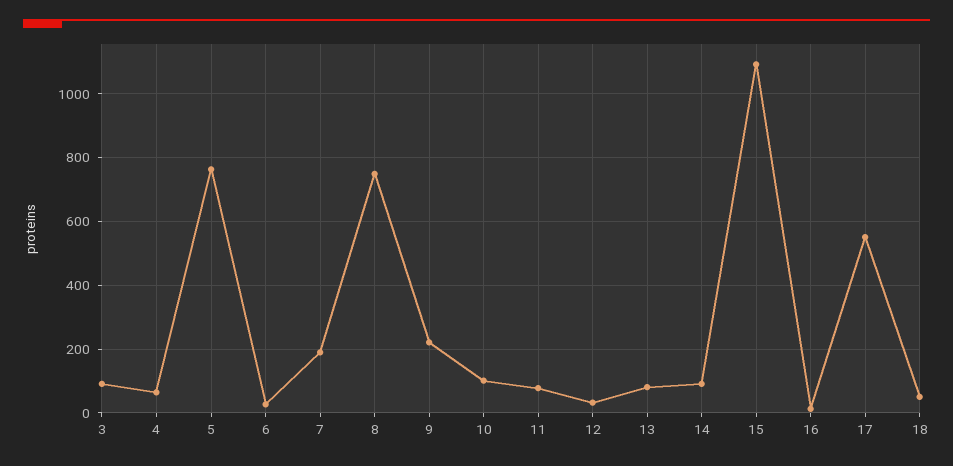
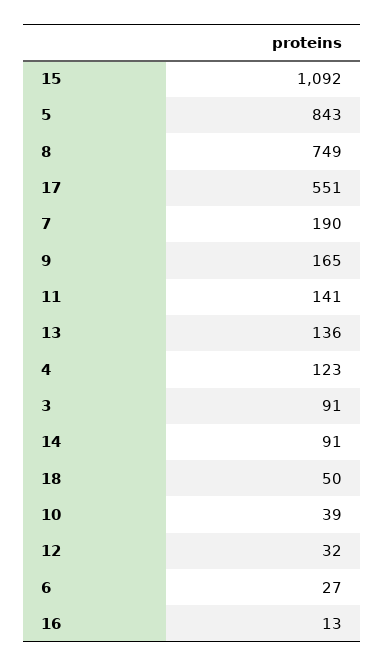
  {
    "3": 91,
-   "4": 60,
+   "4": 123,
-   "5": 760,
+   "5": 843,
    "6": 27,
    "7": 190,
    "8": 749,
-   "9": 220,
+   "9": 165,
-   "10": 100,
+   "10": 39,
-   "11": 80,
+   "11": 141,
    "12": 32,
-   "13": 80,
+   "13": 136,
    "14": 91,
    "15": 1092,
    "16": 13,
    "17": 551,
    "18": 50
  }

